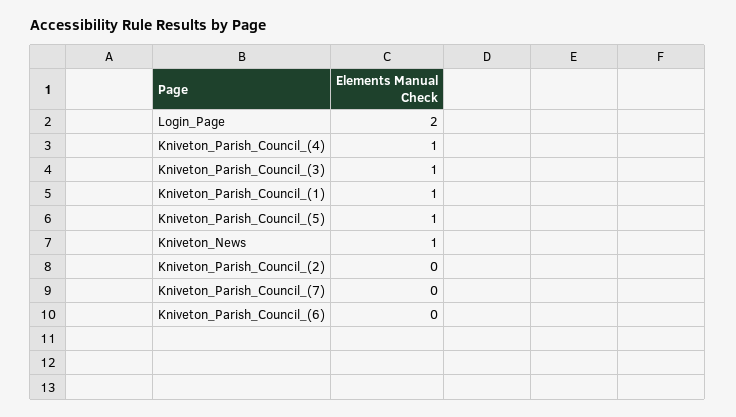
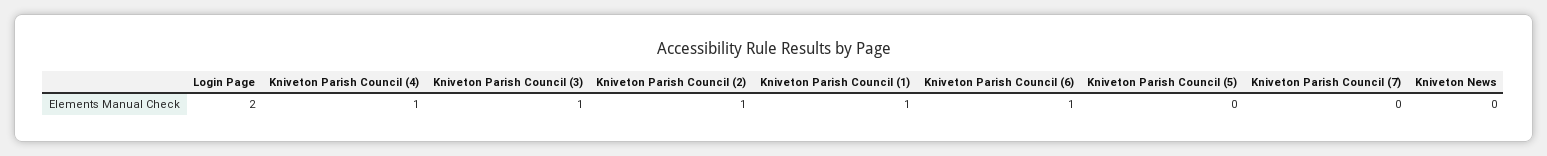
  {
    "Login_Page": 2,
    "Kniveton_Parish_Council_(4)": 1,
    "Kniveton_Parish_Council_(3)": 1,
    "Kniveton_Parish_Council_(1)": 1,
-   "Kniveton_Parish_Council_(5)": 1,
+   "Kniveton_Parish_Council_(5)": 0,
-   "Kniveton_News": 1,
+   "Kniveton_News": 0,
-   "Kniveton_Parish_Council_(2)": 0,
+   "Kniveton_Parish_Council_(2)": 1,
    "Kniveton_Parish_Council_(7)": 0,
-   "Kniveton_Parish_Council_(6)": 0
+   "Kniveton_Parish_Council_(6)": 1
  }

